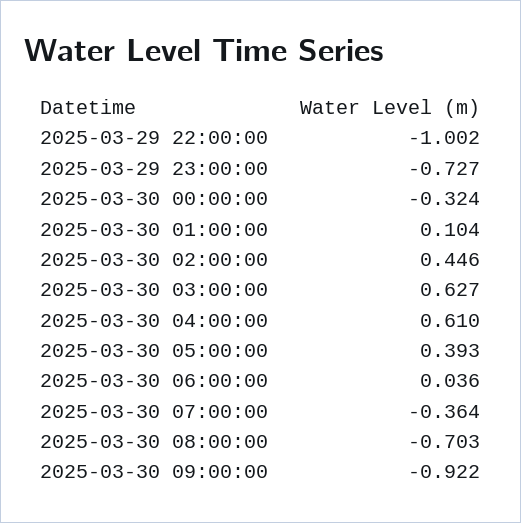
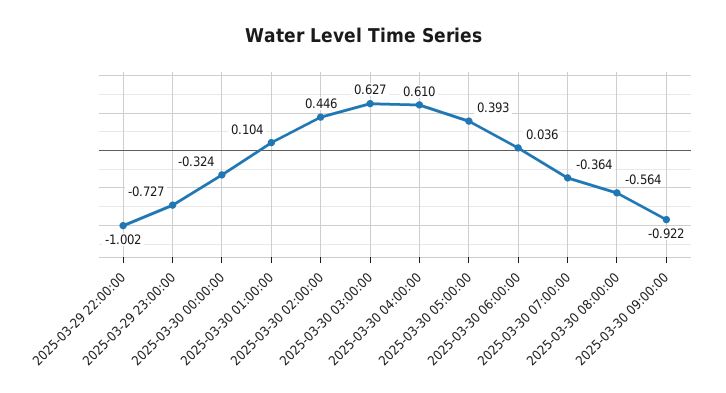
  {
    "2025-03-29 22:00:00": -1.002,
    "2025-03-29 23:00:00": -0.727,
    "2025-03-30 00:00:00": -0.324,
    "2025-03-30 01:00:00": 0.104,
    "2025-03-30 02:00:00": 0.446,
    "2025-03-30 03:00:00": 0.627,
    "2025-03-30 04:00:00": 0.61,
    "2025-03-30 05:00:00": 0.393,
    "2025-03-30 06:00:00": 0.036,
    "2025-03-30 07:00:00": -0.364,
-   "2025-03-30 08:00:00": -0.703,
+   "2025-03-30 08:00:00": -0.564,
    "2025-03-30 09:00:00": -0.922
  }

